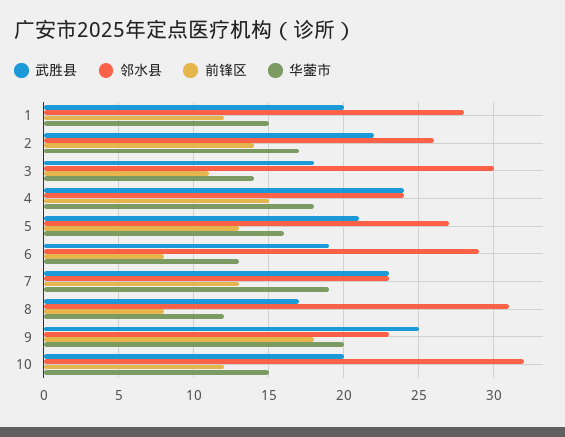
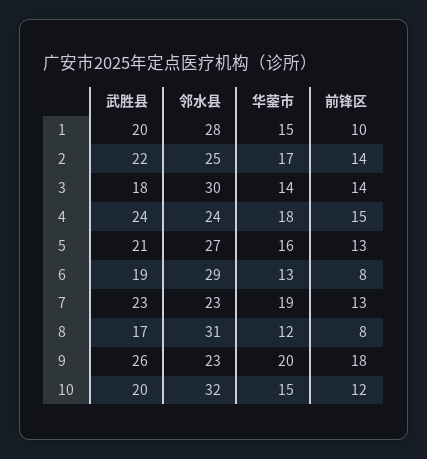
  {
    "武胜县": {
      "1": 20,
      "2": 22,
      "3": 18,
      "4": 24,
      "5": 21,
      "6": 19,
      "7": 23,
      "8": 17,
-     "9": 25,
+     "9": 26,
      "10": 20
    },
    "邻水县": {
      "1": 28,
-     "2": 26,
+     "2": 25,
      "3": 30,
      "4": 24,
      "5": 27,
      "6": 29,
      "7": 23,
      "8": 31,
      "9": 23,
      "10": 32
    },
    "前锋区": {
-     "1": 12,
+     "1": 10,
      "2": 14,
-     "3": 11,
+     "3": 14,
      "4": 15,
      "5": 13,
      "6": 8,
      "7": 13,
      "8": 8,
      "9": 18,
      "10": 12
    },
    "华蓥市": {
      "1": 15,
      "2": 17,
      "3": 14,
      "4": 18,
      "5": 16,
      "6": 13,
      "7": 19,
      "8": 12,
      "9": 20,
      "10": 15
    }
  }

